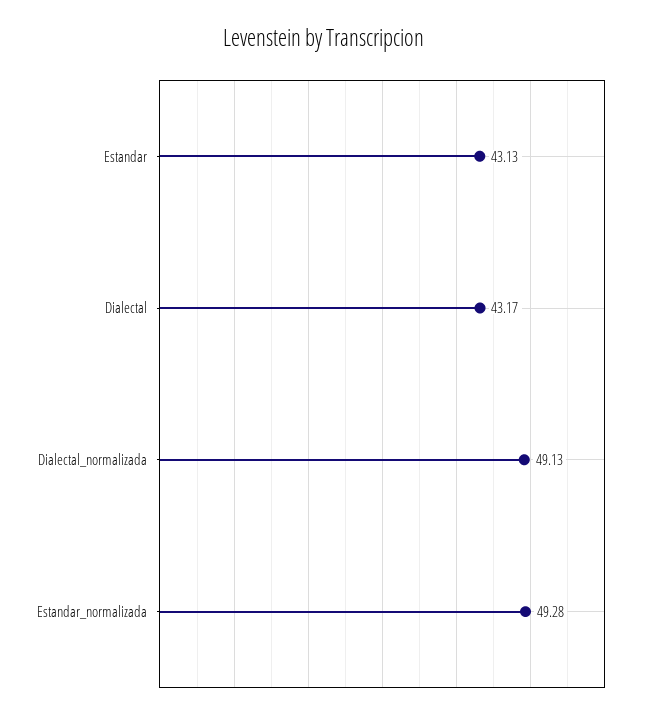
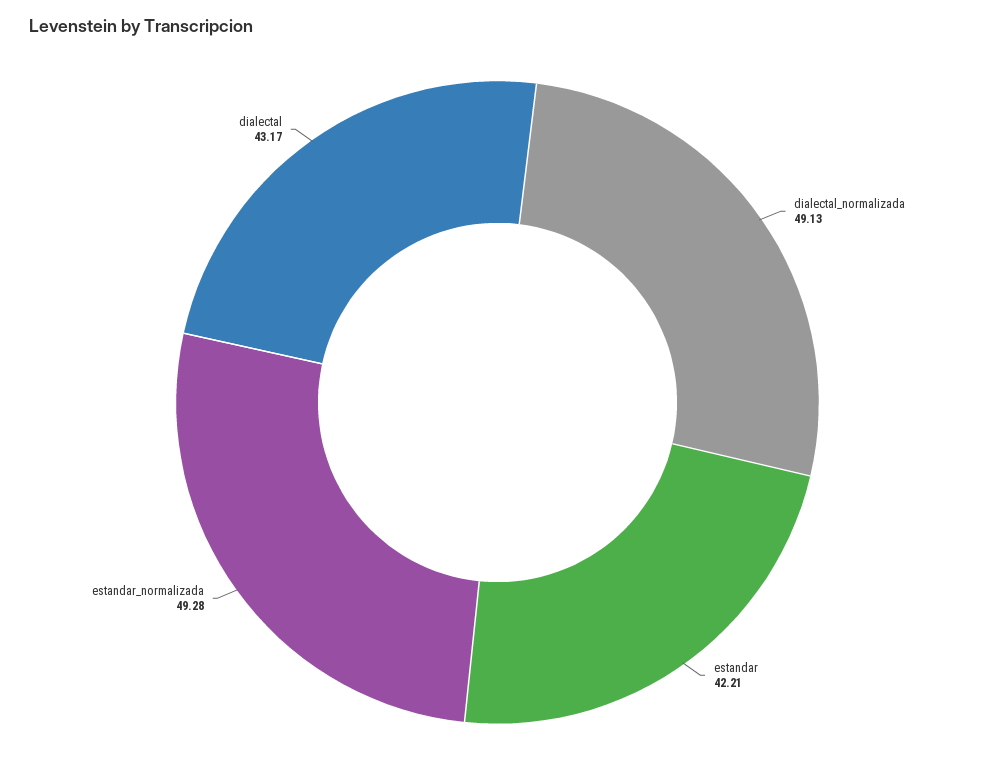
  {
-   "Estandar": 43.13,
+   "Estandar": 42.21,
    "Dialectal": 43.17,
    "Dialectal_normalizada": 49.13,
    "Estandar_normalizada": 49.28
  }

